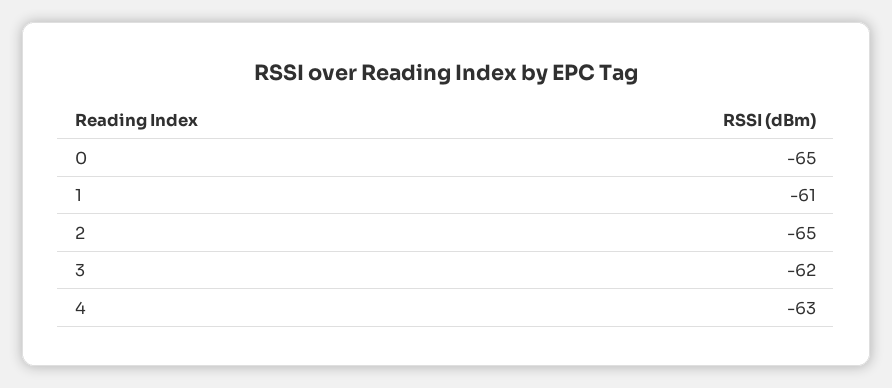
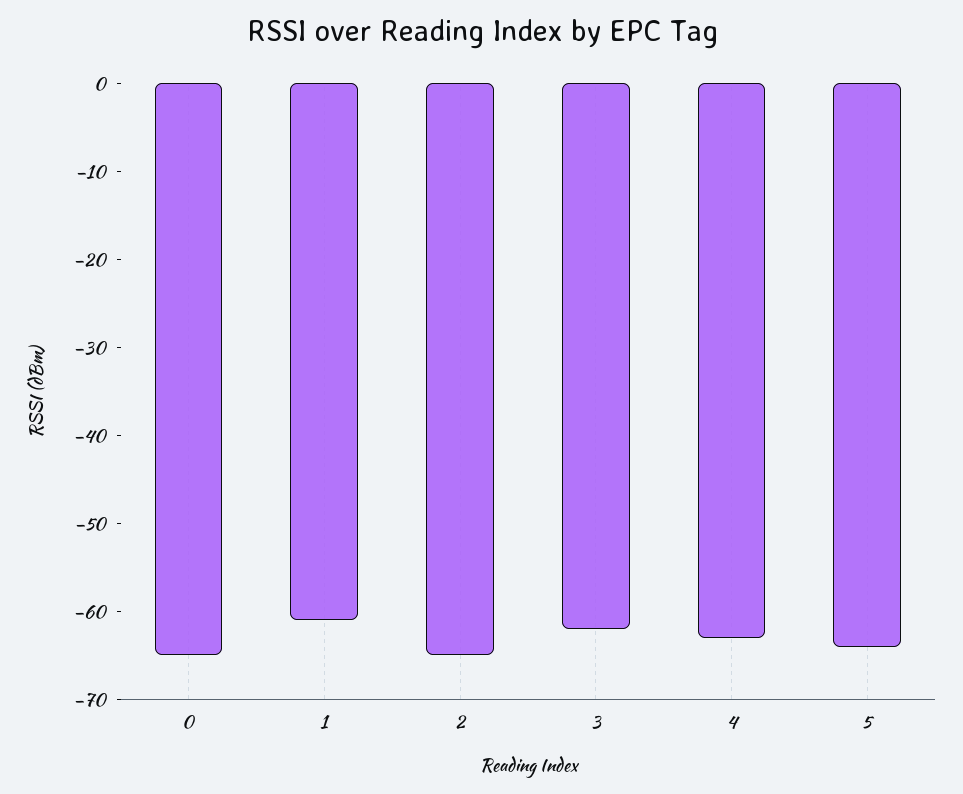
  {
    "0": -65,
    "1": -61,
    "2": -65,
    "3": -62,
-   "4": -63
+   "4": -63,
+   "5": -64
  }

